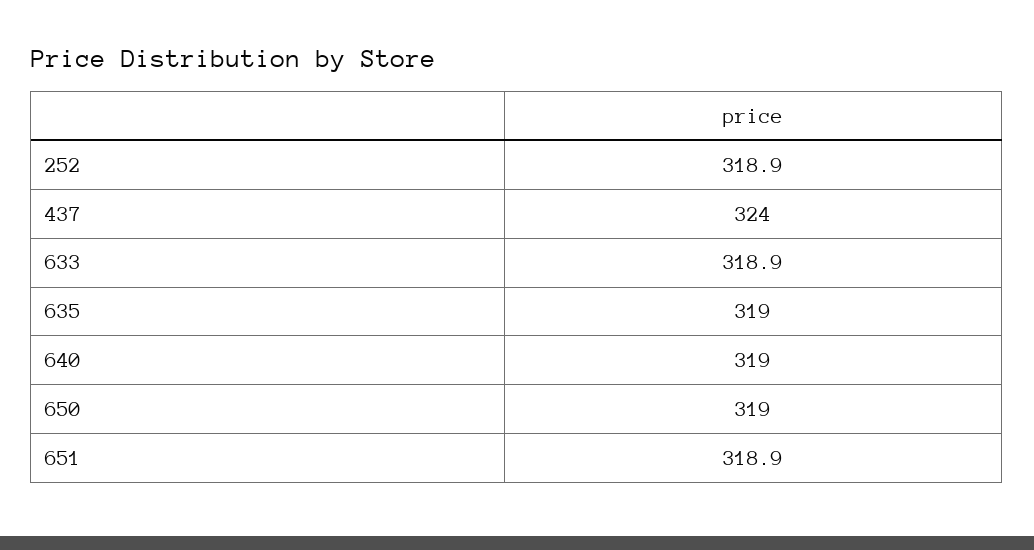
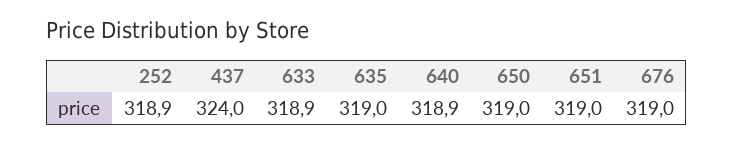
  {
    "252": 318.9,
    "437": 324,
    "633": 318.9,
    "635": 319,
-   "640": 319,
+   "640": 318.9,
    "650": 319,
-   "651": 318.9
+   "651": 319,
+   "676": 319
  }

